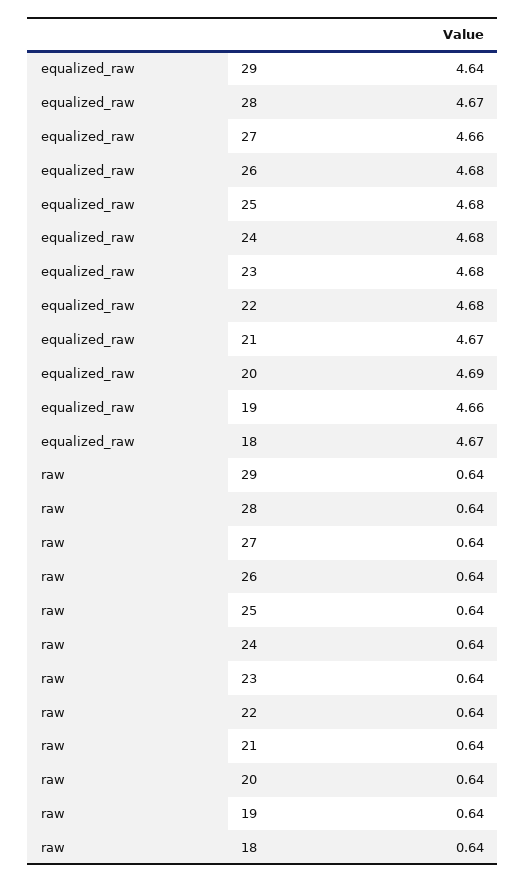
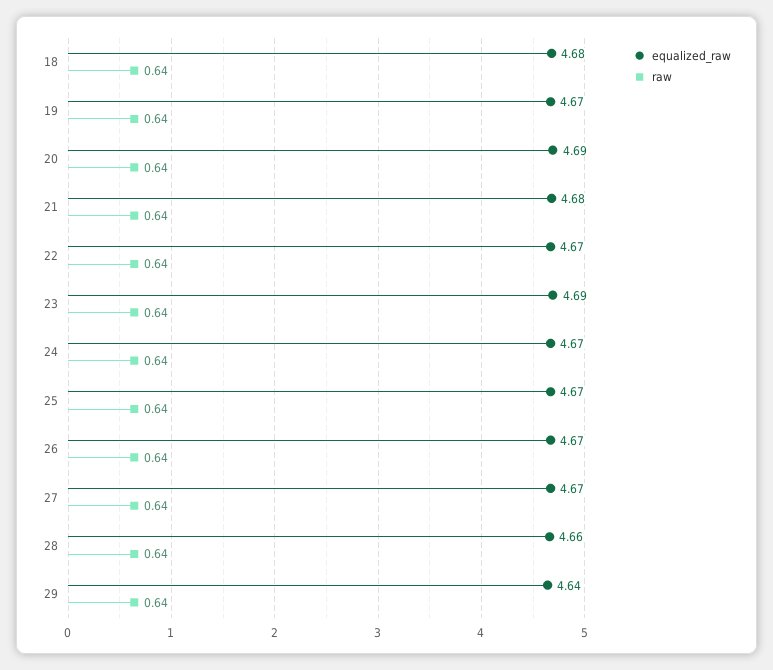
  {
    "equalized_raw": {
      "29": 4.64,
-     "28": 4.67,
+     "28": 4.66,
-     "27": 4.66,
+     "27": 4.67,
-     "26": 4.68,
+     "26": 4.67,
-     "25": 4.68,
+     "25": 4.67,
-     "24": 4.68,
+     "24": 4.67,
-     "23": 4.68,
+     "23": 4.69,
-     "22": 4.68,
+     "22": 4.67,
-     "21": 4.67,
+     "21": 4.68,
      "20": 4.69,
-     "19": 4.66,
+     "19": 4.67,
-     "18": 4.67
+     "18": 4.68
    },
    "raw": {
      "29": 0.64,
      "28": 0.64,
      "27": 0.64,
      "26": 0.64,
      "25": 0.64,
      "24": 0.64,
      "23": 0.64,
      "22": 0.64,
      "21": 0.64,
      "20": 0.64,
      "19": 0.64,
      "18": 0.64
    }
  }

